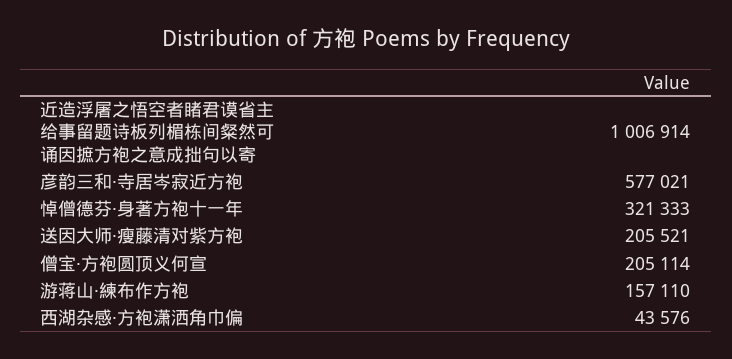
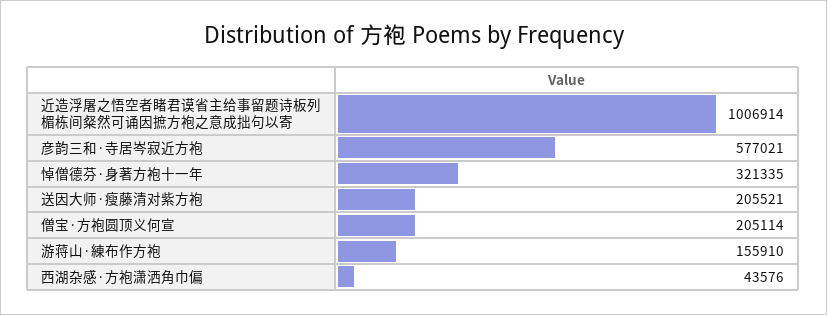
  {
    "近造浮屠之悟空者睹君谟省主给事留题诗板列楣栋间粲然可诵因摭方袍之意成拙句以寄": 1006914,
    "彦韵三和·寺居岑寂近方袍": 577021,
-   "悼僧德芬·身著方袍十一年": 321333,
+   "悼僧德芬·身著方袍十一年": 321335,
    "送因大师·瘦藤清对紫方袍": 205521,
    "僧宝·方袍圆顶义何宣": 205114,
-   "游蒋山·練布作方袍": 157110,
+   "游蒋山·練布作方袍": 155910,
    "西湖杂感·方袍潇洒角巾偏": 43576
  }

